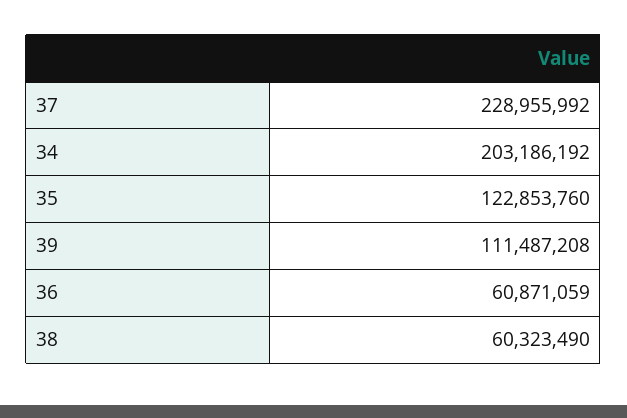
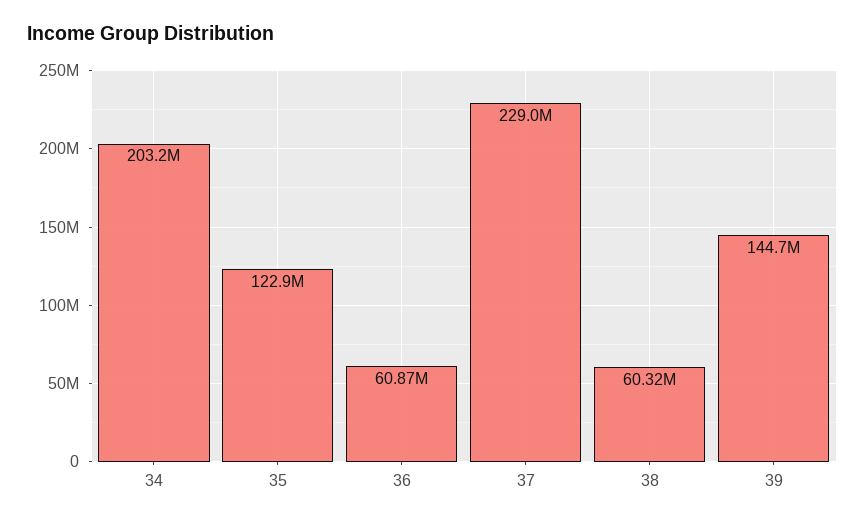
  {
    "37": 228955992,
    "34": 203186192,
    "35": 122853760,
-   "39": 111487208,
+   "39": 144700000,
    "36": 60871059,
    "38": 60323490
  }

